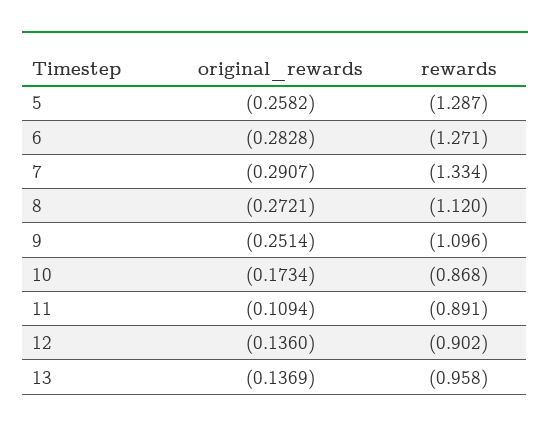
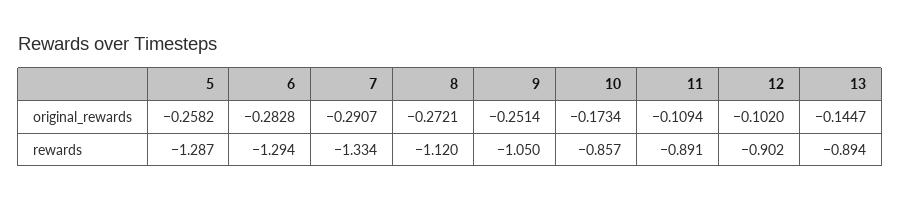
  {
    "original_rewards": {
      "5": -0.2582,
      "6": -0.2828,
      "7": -0.2907,
      "8": -0.2721,
      "9": -0.2514,
      "10": -0.1734,
      "11": -0.1094,
-     "12": -0.136,
+     "12": -0.102,
-     "13": -0.1369
+     "13": -0.1447
    },
    "rewards": {
      "5": -1.287,
-     "6": -1.271,
+     "6": -1.294,
      "7": -1.334,
      "8": -1.12,
-     "9": -1.096,
+     "9": -1.05,
-     "10": -0.868,
+     "10": -0.857,
      "11": -0.891,
      "12": -0.902,
-     "13": -0.958
+     "13": -0.894
    }
  }

